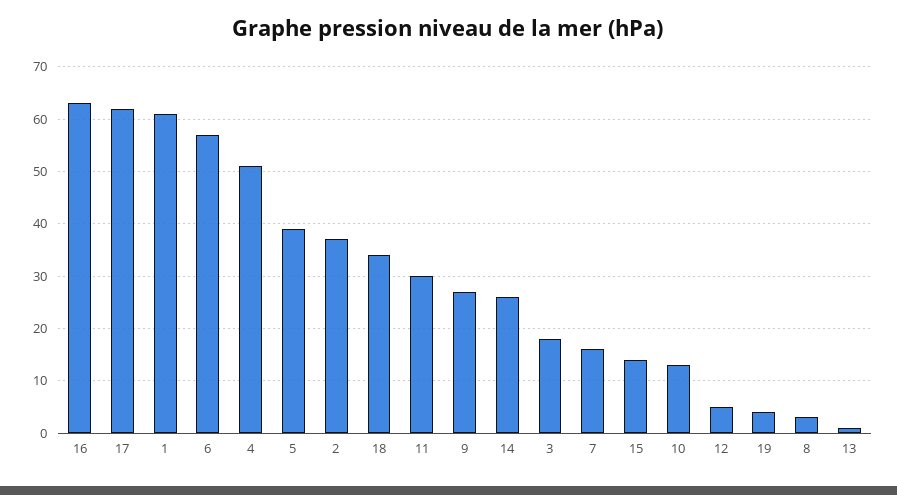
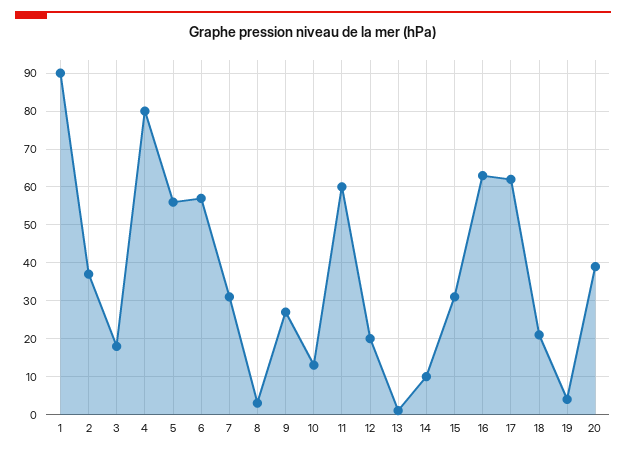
  {
    "16": 65,
    "17": 60,
-   "1": 60,
+   "1": 90,
    "6": 55,
-   "4": 50,
+   "4": 80,
-   "5": 40,
+   "5": 55,
    "2": 35,
-   "18": 35,
+   "18": 20,
-   "11": 30,
+   "11": 60,
    "9": 25,
-   "14": 25,
+   "14": 10,
    "3": 20,
-   "7": 15,
+   "7": 30,
-   "15": 15,
+   "15": 30,
    "10": 15,
-   "12": 5,
+   "12": 20,
    "19": 5,
    "8": 5,
-   "13": 0
+   "13": 0,
+   "20": 40
  }

